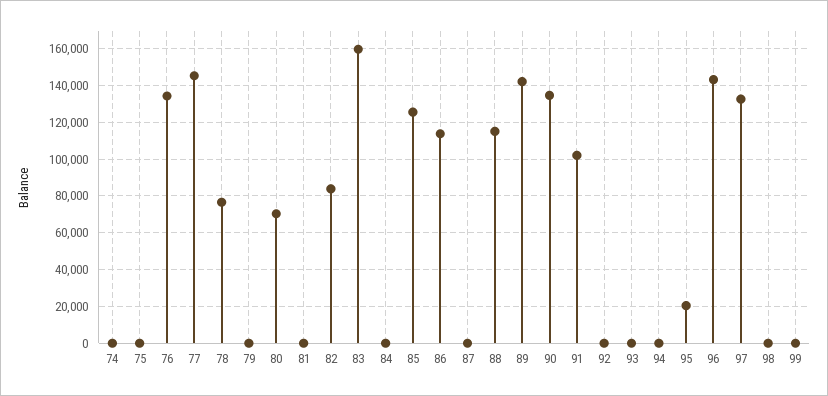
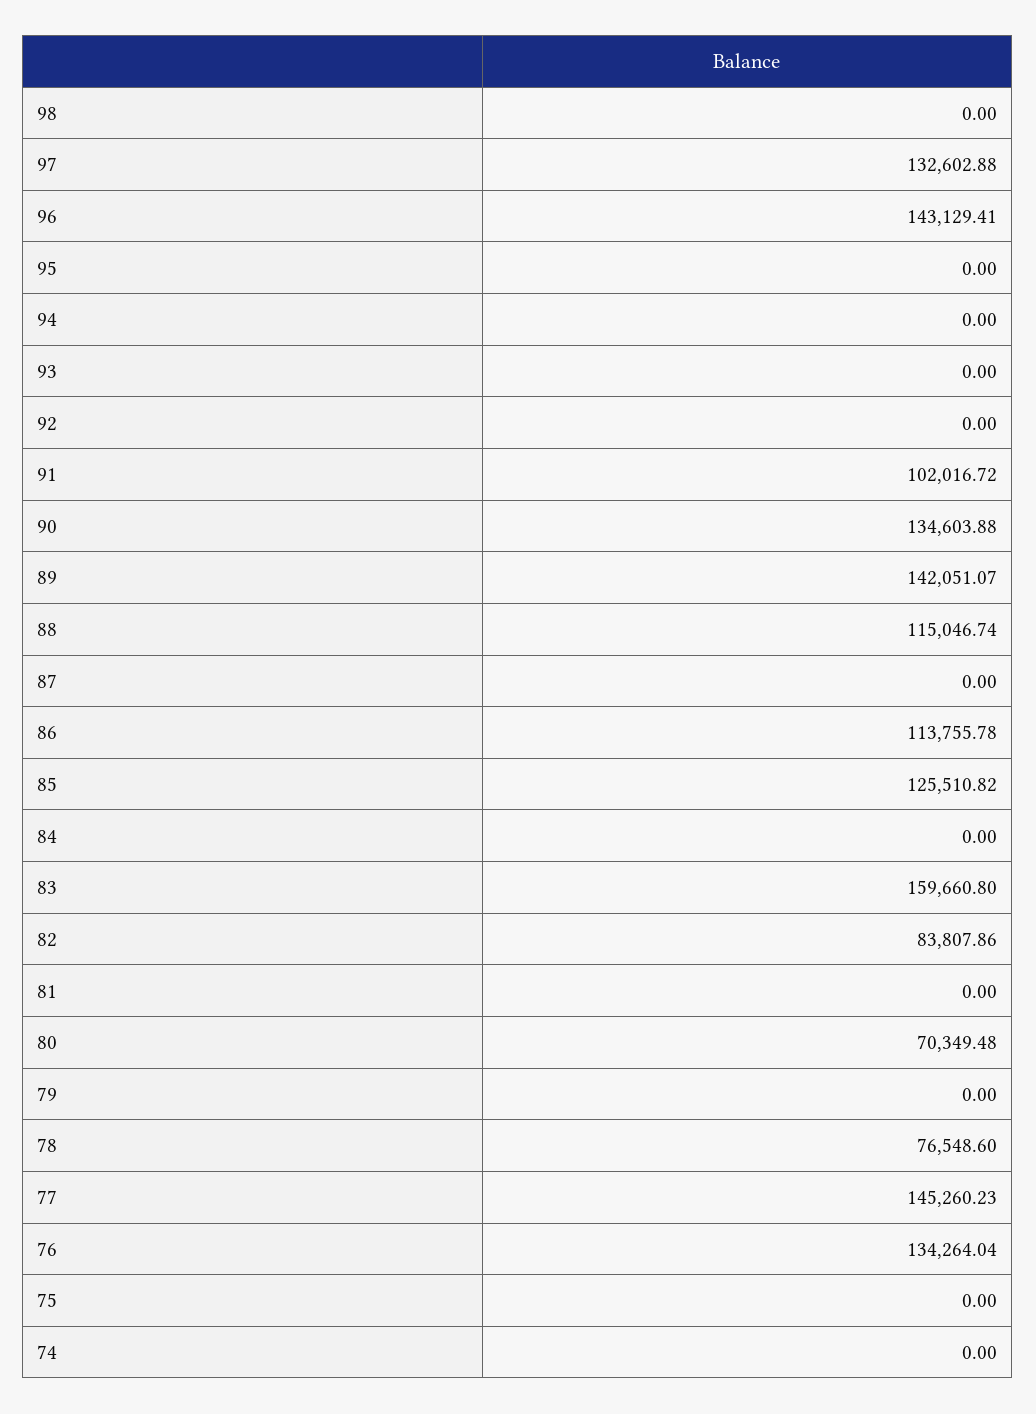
  {
    "74": 0,
    "75": 0,
    "76": 134264.04,
    "77": 145260.23,
    "78": 76548.6,
    "79": 0,
    "80": 70349.48,
    "81": 0,
    "82": 83807.86,
    "83": 159660.8,
    "84": 0,
    "85": 125510.82,
    "86": 113755.78,
    "87": 0,
    "88": 115046.74,
    "89": 142051.07,
    "90": 134603.88,
    "91": 102016.72,
    "92": 0,
    "93": 0,
    "94": 0,
-   "95": 20000,
+   "95": 0,
    "96": 143129.41,
    "97": 132602.88,
-   "98": 0,
+   "98": 0
-   "99": 0
  }

